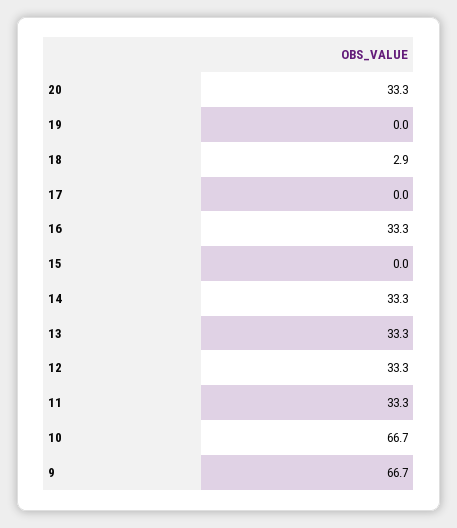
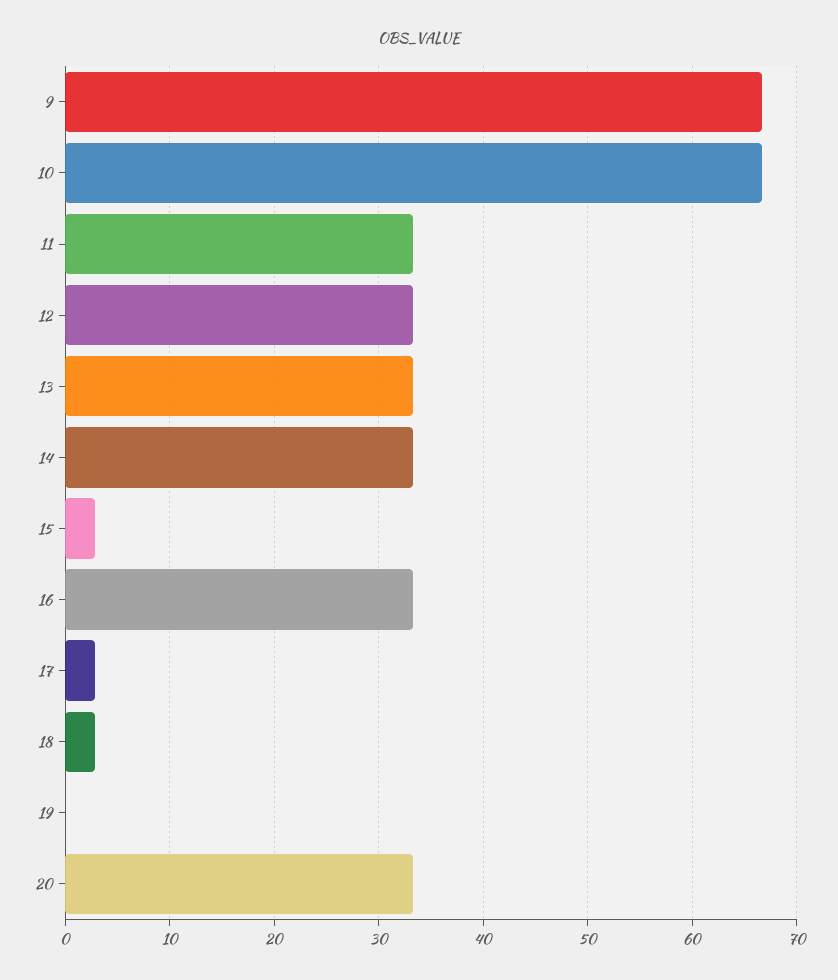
  {
    "20": 33.3,
    "19": 0,
    "18": 2.9,
-   "17": 0,
+   "17": 3,
    "16": 33.3,
-   "15": 0,
+   "15": 3,
    "14": 33.3,
    "13": 33.3,
    "12": 33.3,
    "11": 33.3,
    "10": 66.7,
    "9": 66.7
  }

